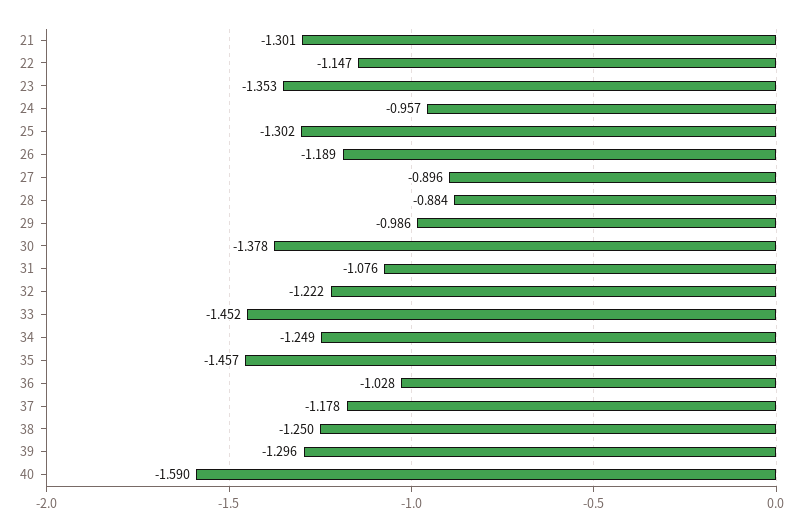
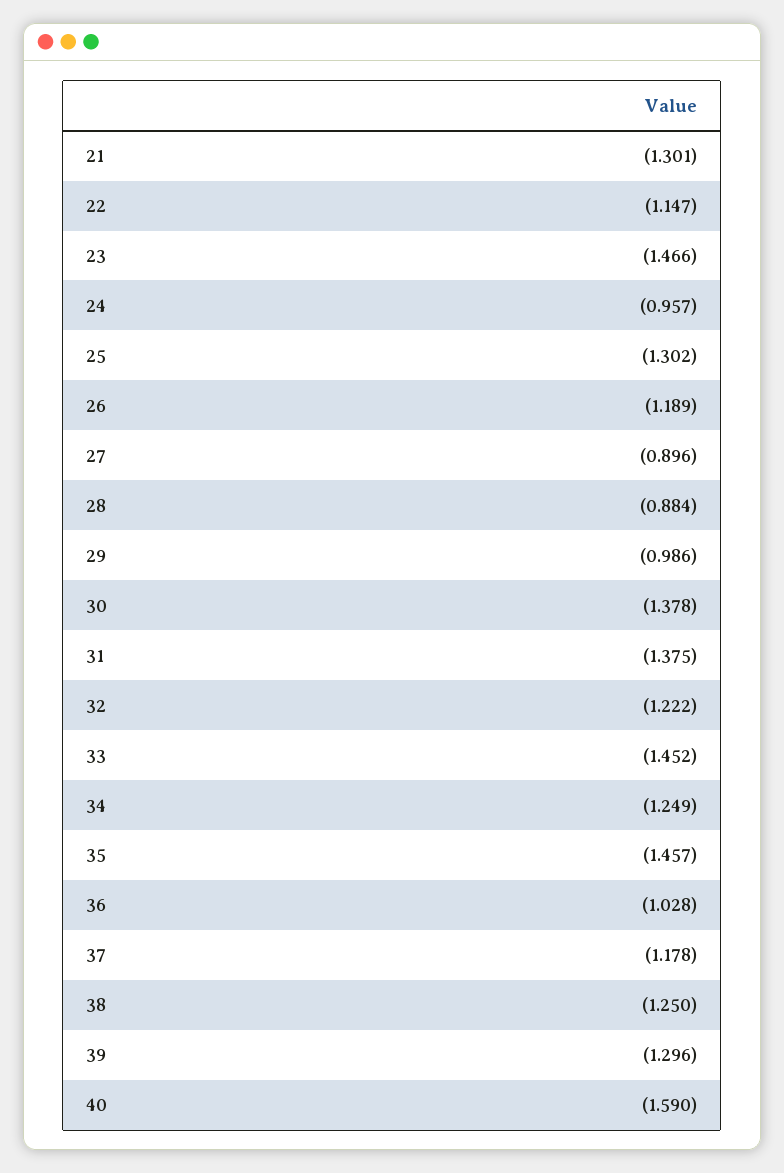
  {
    "21": -1.301,
    "22": -1.147,
-   "23": -1.353,
+   "23": -1.466,
    "24": -0.957,
    "25": -1.302,
    "26": -1.189,
    "27": -0.896,
    "28": -0.884,
    "29": -0.986,
    "30": -1.378,
-   "31": -1.076,
+   "31": -1.375,
    "32": -1.222,
    "33": -1.452,
    "34": -1.249,
    "35": -1.457,
    "36": -1.028,
    "37": -1.178,
    "38": -1.25,
    "39": -1.296,
    "40": -1.59
  }

